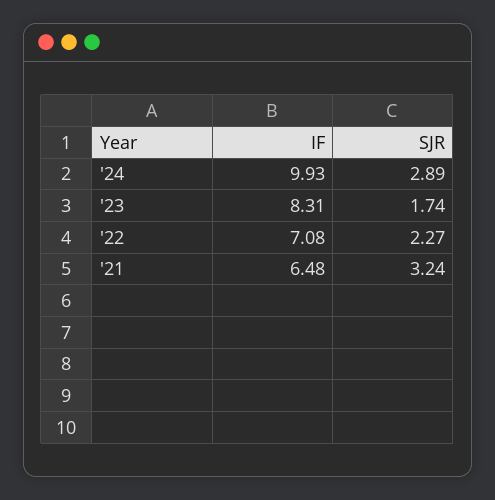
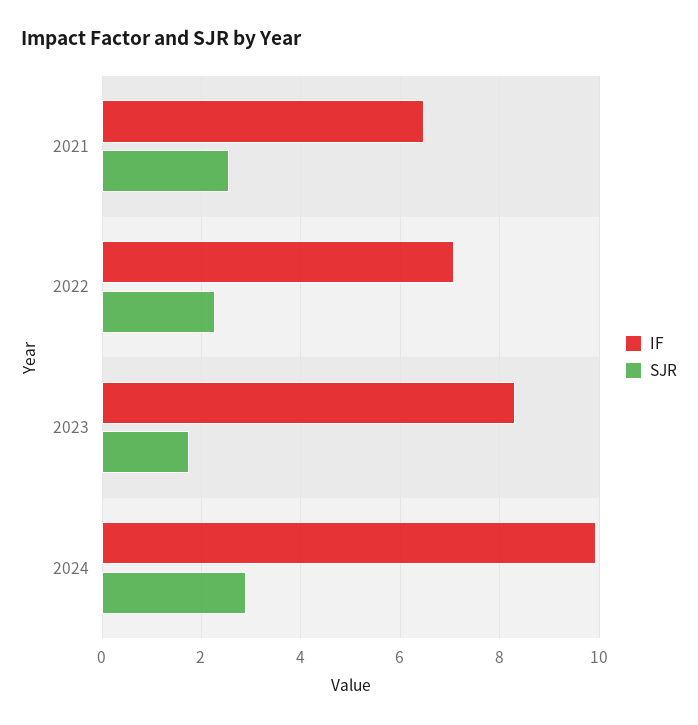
  {
    "IF": {
      "'24": 9.93,
      "'23": 8.31,
      "'22": 7.08,
      "'21": 6.48
    },
    "SJR": {
      "'24": 2.89,
      "'23": 1.74,
      "'22": 2.27,
-     "'21": 3.24
+     "'21": 2.6
    }
  }

